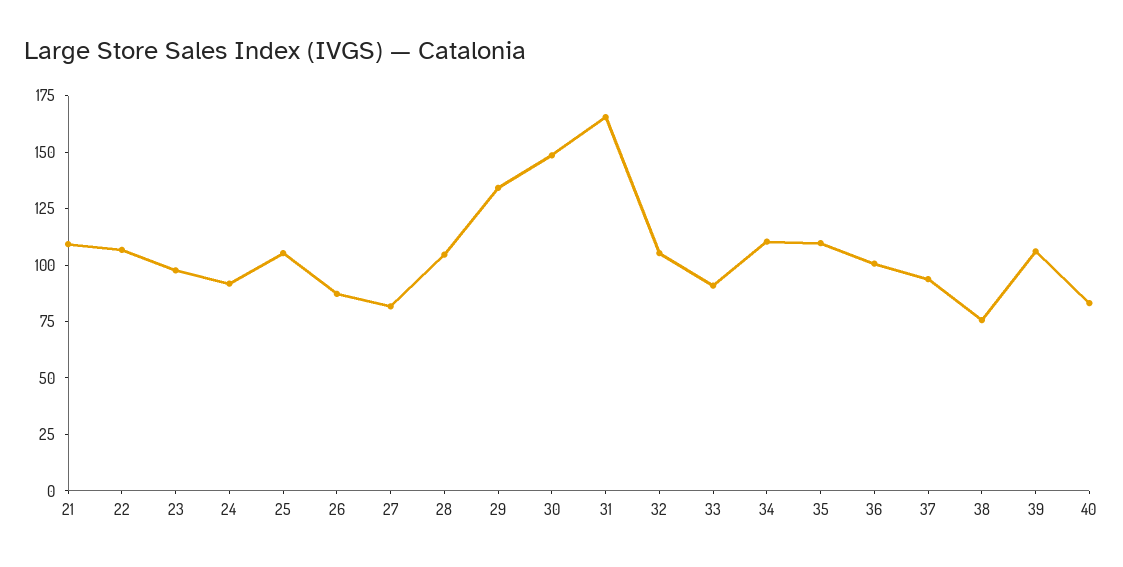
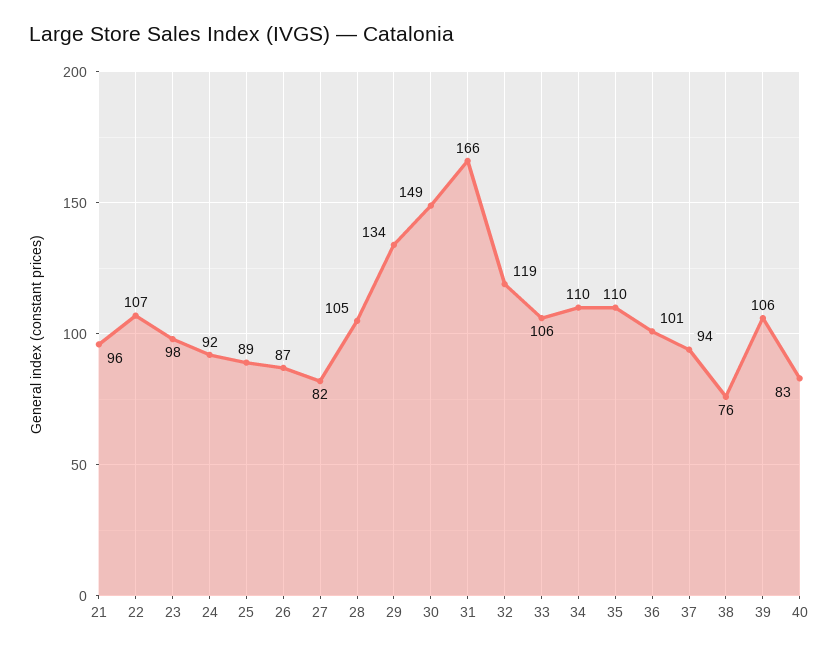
  {
-   "21": 110,
+   "21": 96,
    "22": 107,
    "23": 98,
    "24": 92,
-   "25": 105,
+   "25": 89,
    "26": 87,
    "27": 82,
    "28": 105,
    "29": 134,
    "30": 149,
    "31": 166,
-   "32": 105,
+   "32": 119,
-   "33": 90,
+   "33": 106,
    "34": 110,
    "35": 110,
    "36": 101,
    "37": 94,
    "38": 76,
    "39": 106,
    "40": 83
  }

